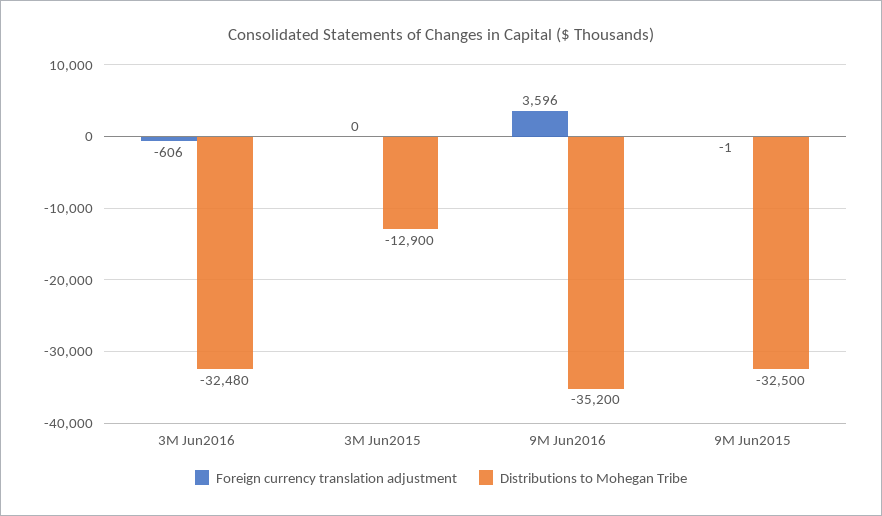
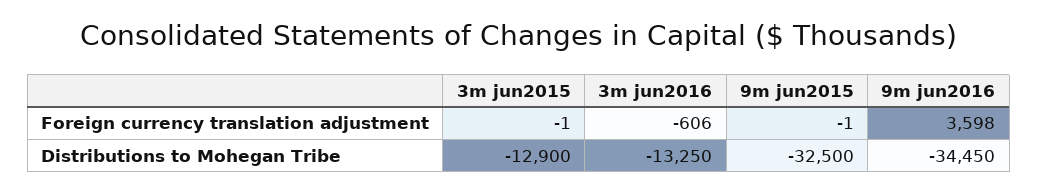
  {
    "Foreign currency translation adjustment": {
      "3M Jun2016": -606,
-     "3M Jun2015": 0,
+     "3M Jun2015": -1,
-     "9M Jun2016": 3596,
+     "9M Jun2016": 3598,
      "9M Jun2015": -1
    },
    "Distributions to Mohegan Tribe": {
-     "3M Jun2016": -32480,
+     "3M Jun2016": -13250,
      "3M Jun2015": -12900,
-     "9M Jun2016": -35200,
+     "9M Jun2016": -34450,
      "9M Jun2015": -32500
    }
  }

